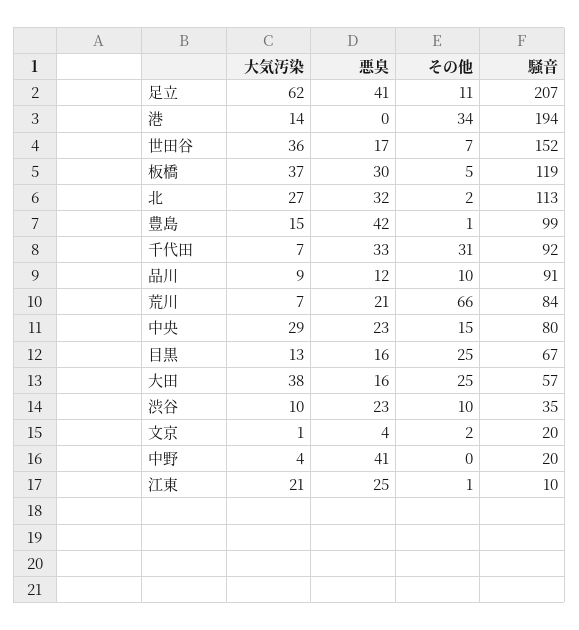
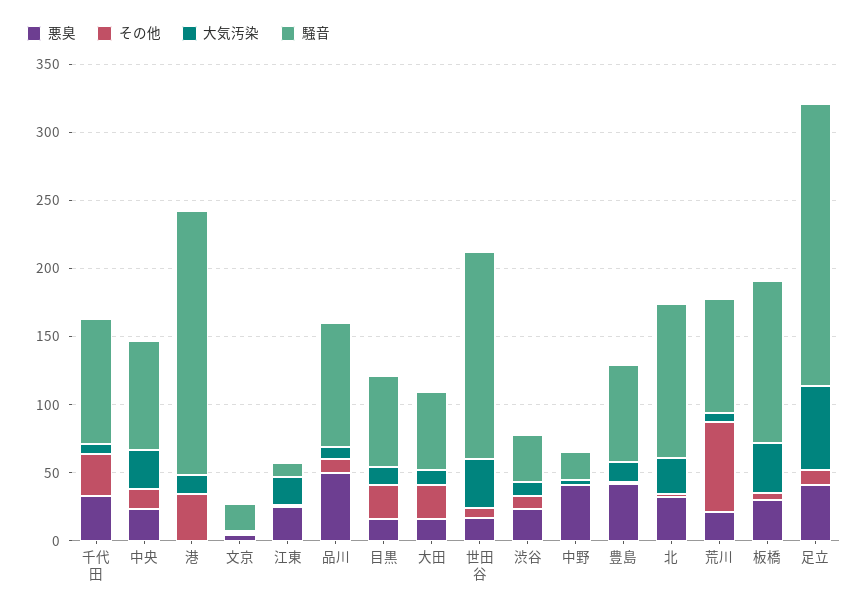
  {
    "大気汚染": {
      "足立": 62,
      "港": 14,
      "世田谷": 36,
      "板橋": 37,
      "北": 27,
      "豊島": 15,
      "千代田": 7,
      "品川": 9,
      "荒川": 7,
      "中央": 29,
      "目黒": 13,
-     "大田": 38,
+     "大田": 10,
      "渋谷": 10,
      "文京": 1,
      "中野": 4,
      "江東": 21
    },
    "悪臭": {
      "足立": 41,
      "港": 0,
      "世田谷": 17,
      "板橋": 30,
      "北": 32,
      "豊島": 42,
      "千代田": 33,
-     "品川": 12,
+     "品川": 50,
      "荒川": 21,
      "中央": 23,
      "目黒": 16,
      "大田": 16,
      "渋谷": 23,
      "文京": 4,
      "中野": 41,
      "江東": 25
    },
    "その他": {
      "足立": 11,
      "港": 34,
      "世田谷": 7,
      "板橋": 5,
      "北": 2,
      "豊島": 1,
      "千代田": 31,
      "品川": 10,
      "荒川": 66,
      "中央": 15,
      "目黒": 25,
      "大田": 25,
      "渋谷": 10,
      "文京": 2,
      "中野": 0,
      "江東": 1
    },
    "騒音": {
      "足立": 207,
      "港": 194,
      "世田谷": 152,
      "板橋": 119,
      "北": 113,
-     "豊島": 99,
+     "豊島": 70,
      "千代田": 92,
      "品川": 91,
      "荒川": 84,
      "中央": 80,
      "目黒": 67,
      "大田": 57,
      "渋谷": 35,
      "文京": 20,
      "中野": 20,
      "江東": 10
    }
  }

